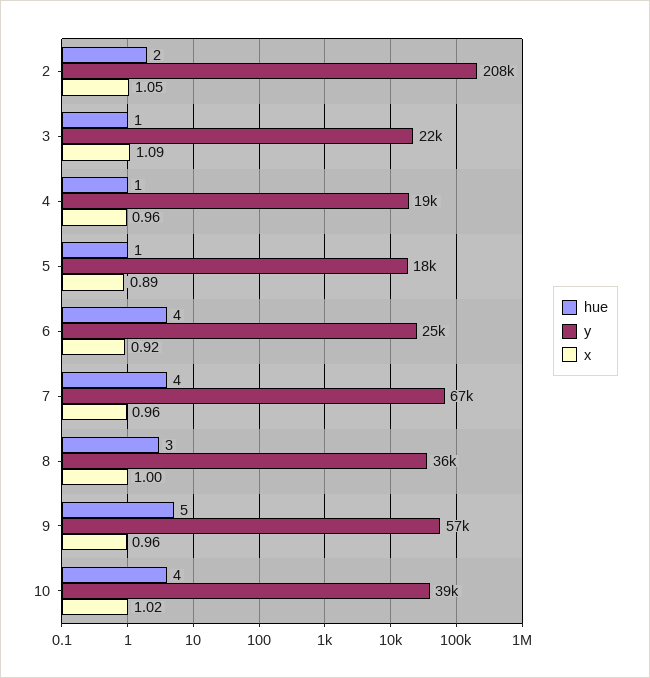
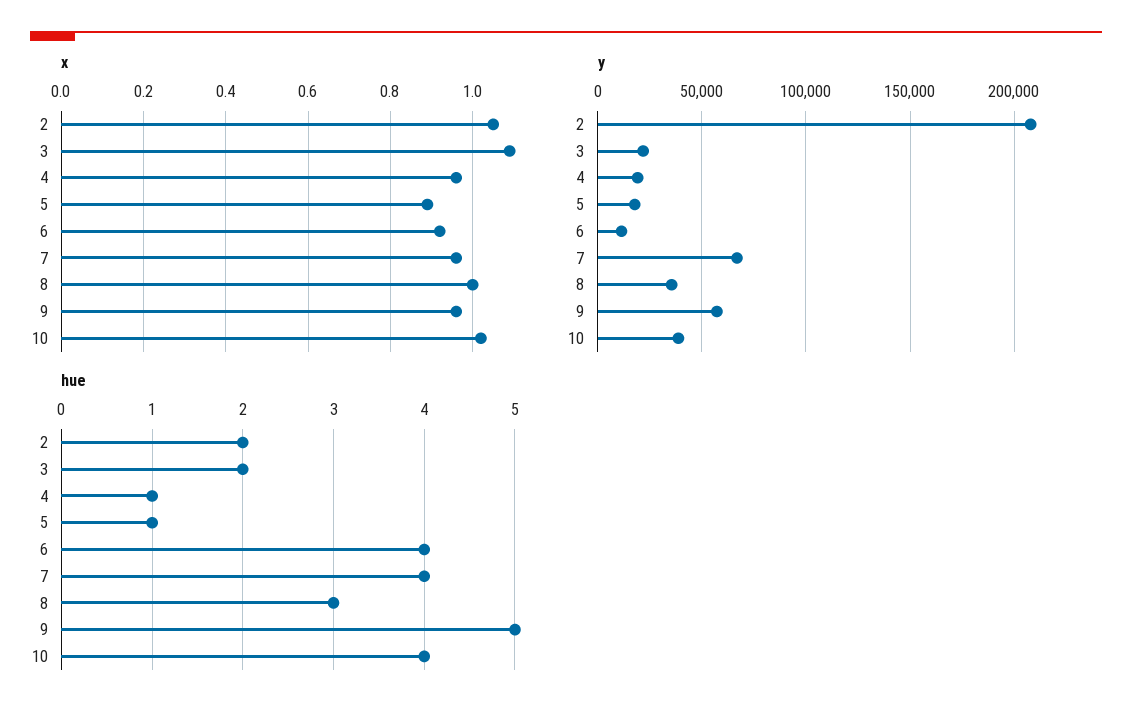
  {
    "hue": {
      "2": 2,
-     "3": 1,
+     "3": 2,
      "4": 1,
      "5": 1,
      "6": 4,
      "7": 4,
      "8": 3,
      "9": 5,
      "10": 4
    },
    "y": {
      "2": 208000,
      "3": 22000,
      "4": 19000,
      "5": 18000,
-     "6": 25000,
+     "6": 10000,
      "7": 67000,
      "8": 36000,
      "9": 57000,
      "10": 39000
    },
    "x": {
      "2": 1.05,
      "3": 1.09,
      "4": 0.96,
      "5": 0.89,
      "6": 0.92,
      "7": 0.96,
      "8": 1,
      "9": 0.96,
      "10": 1.02
    }
  }

